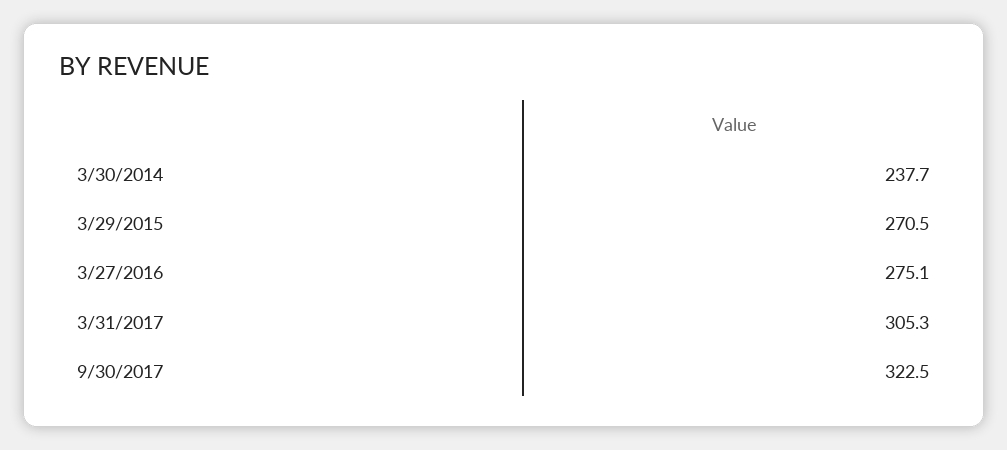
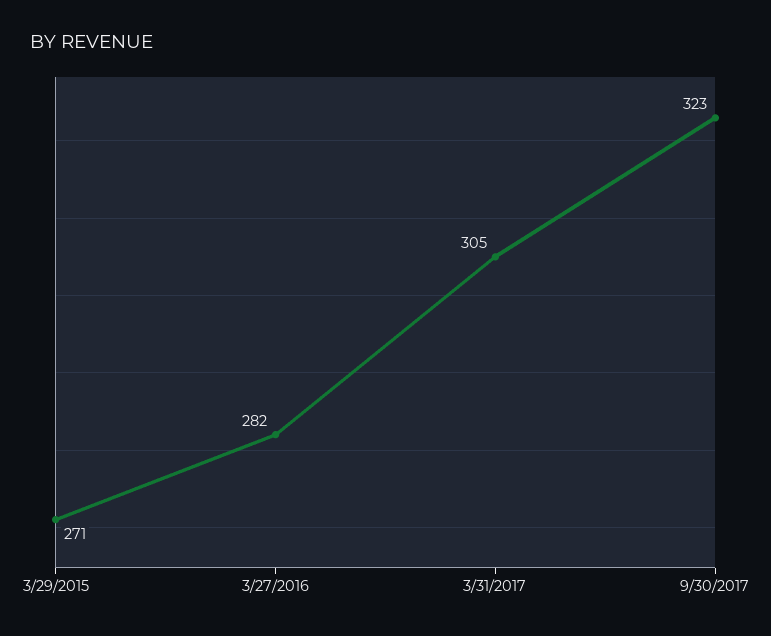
  {
-   "3/30/2014": 237.7,
    "3/29/2015": 270.5,
-   "3/27/2016": 275.1,
+   "3/27/2016": 282,
    "3/31/2017": 305.3,
    "9/30/2017": 322.5
  }

